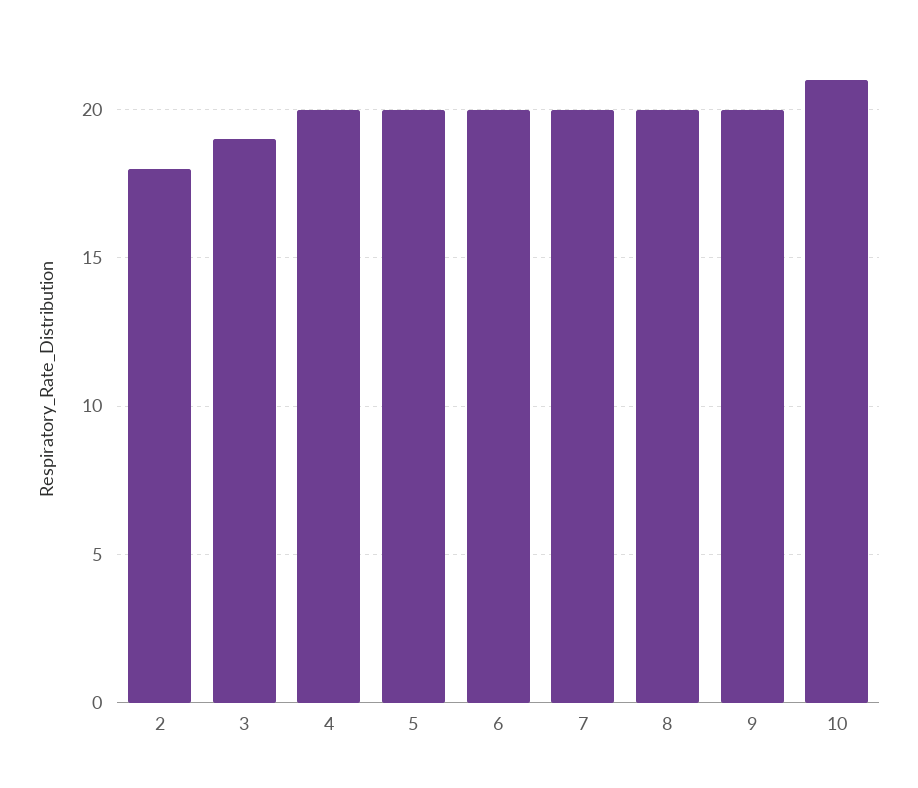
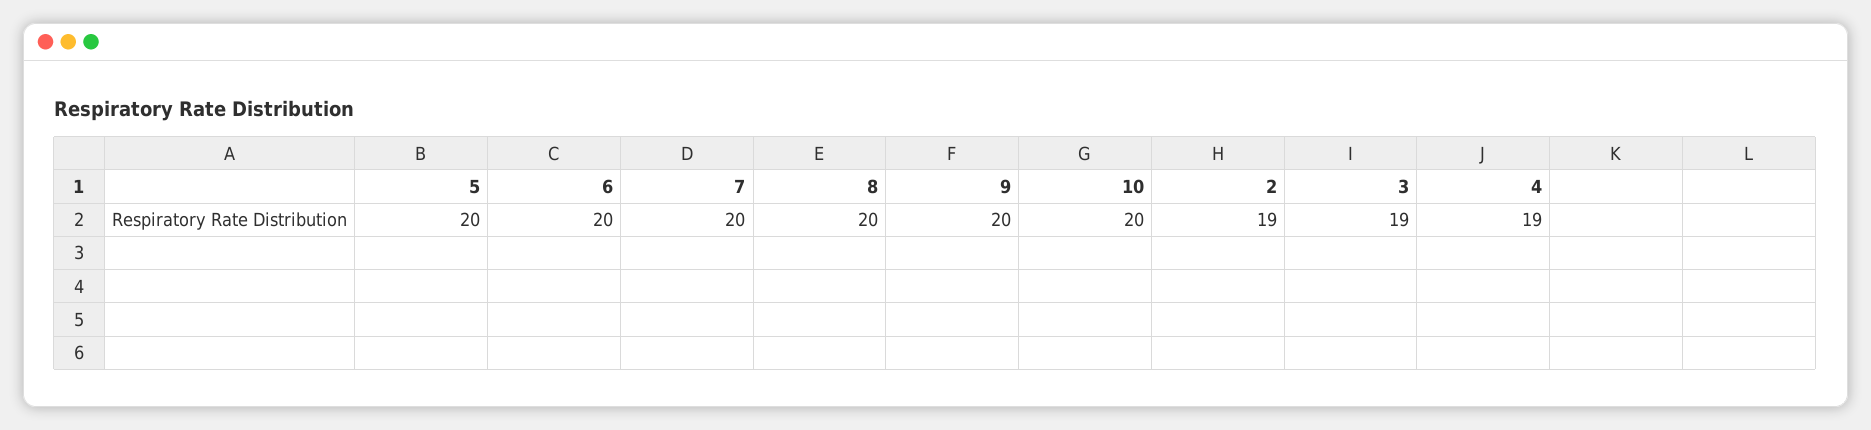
  {
-   "2": 18,
+   "2": 19,
    "3": 19,
-   "4": 20,
+   "4": 19,
    "5": 20,
    "6": 20,
    "7": 20,
    "8": 20,
    "9": 20,
-   "10": 21
+   "10": 20
  }

